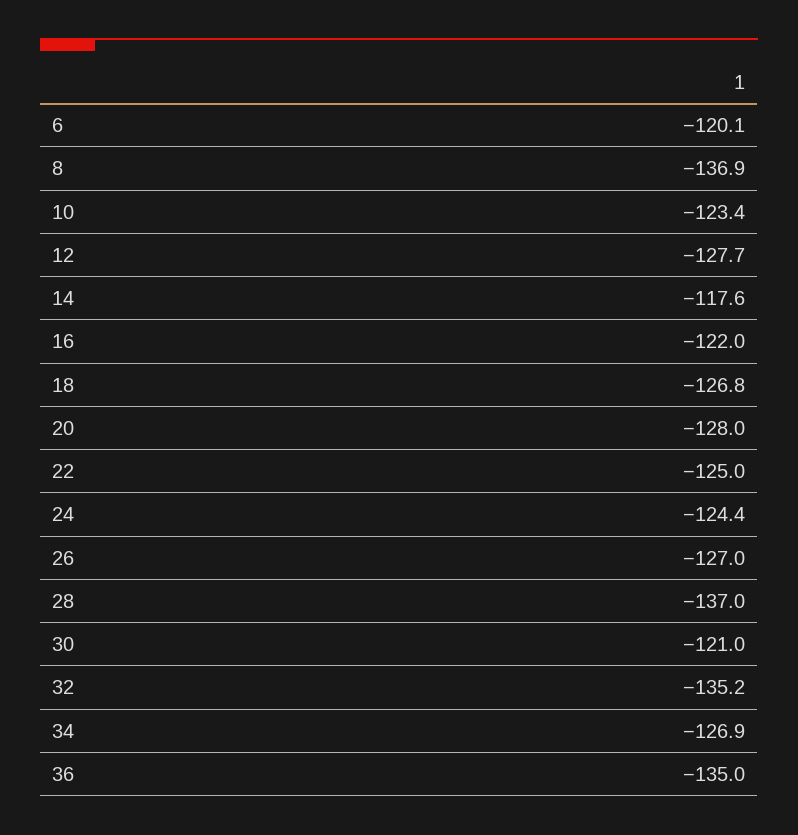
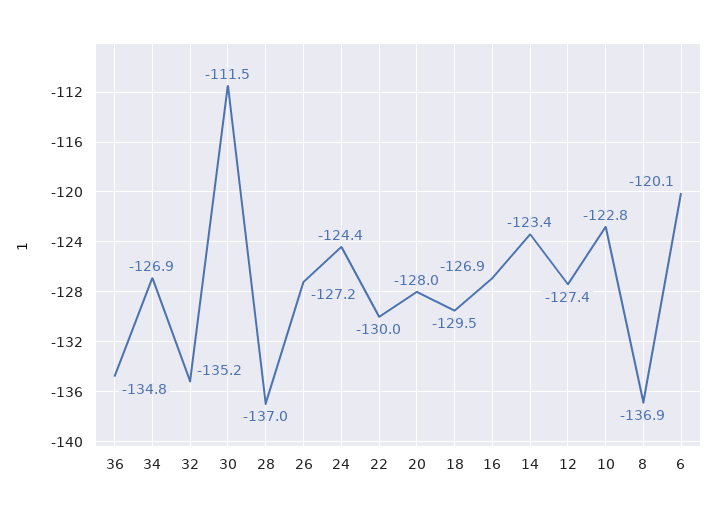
  {
    "6": -120.1,
    "8": -136.9,
-   "10": -123.4,
+   "10": -122.8,
-   "12": -127.7,
+   "12": -127.4,
-   "14": -117.6,
+   "14": -123.4,
-   "16": -122,
+   "16": -126.9,
-   "18": -126.8,
+   "18": -129.5,
    "20": -128,
-   "22": -125,
+   "22": -130,
    "24": -124.4,
-   "26": -127,
+   "26": -127.2,
    "28": -137,
-   "30": -121,
+   "30": -111.5,
    "32": -135.2,
    "34": -126.9,
-   "36": -135
+   "36": -134.8
  }

